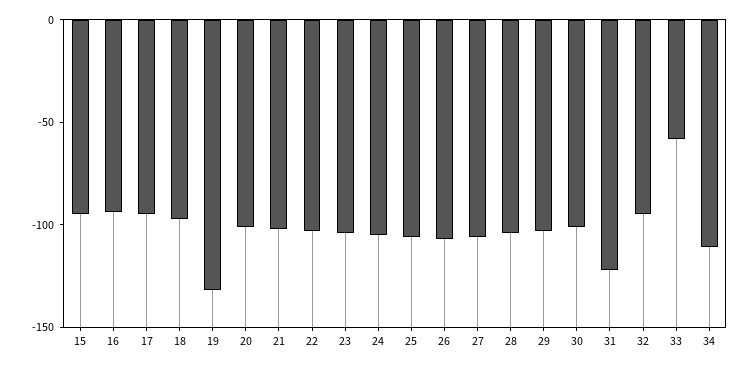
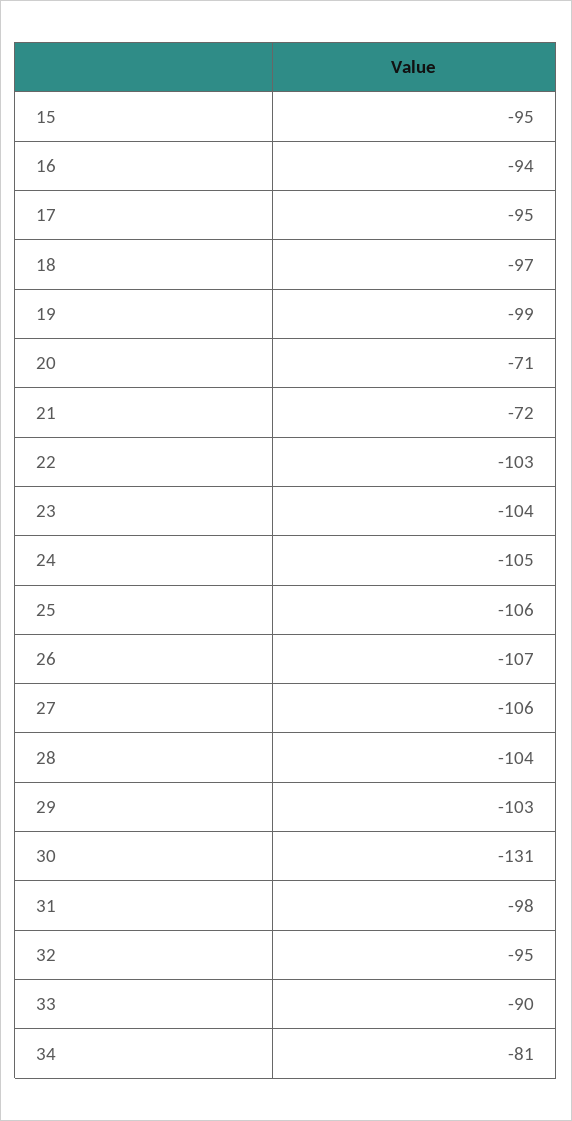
  {
    "15": -95,
    "16": -94,
    "17": -95,
    "18": -97,
-   "19": -130,
+   "19": -99,
-   "20": -100,
+   "20": -71,
-   "21": -100,
+   "21": -72,
    "22": -103,
    "23": -104,
    "24": -105,
    "25": -106,
    "26": -107,
    "27": -106,
    "28": -104,
    "29": -103,
-   "30": -100,
+   "30": -131,
-   "31": -120,
+   "31": -98,
    "32": -95,
-   "33": -60,
+   "33": -90,
-   "34": -110
+   "34": -81
  }

